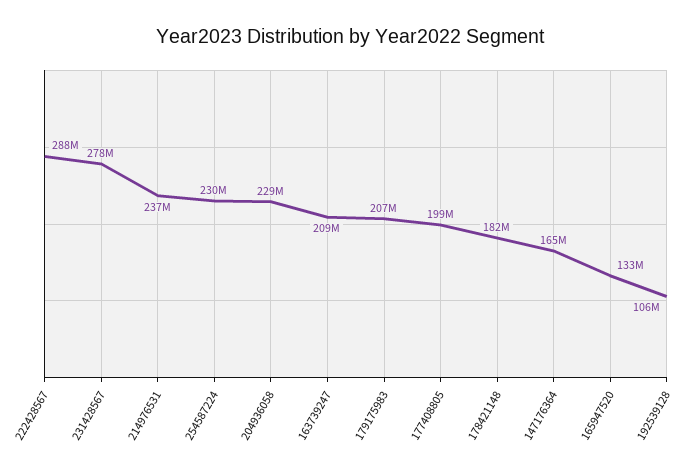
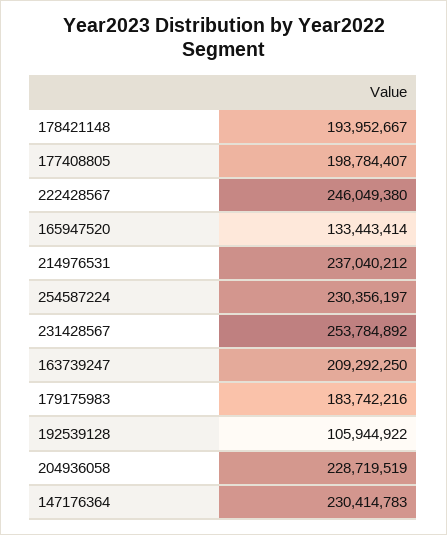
  {
-   "222428567": 288000000,
+   "222428567": 246049380,
-   "231428567": 278000000,
+   "231428567": 253784892,
    "214976531": 237040212,
    "254587224": 230356197,
    "204936058": 228719519,
    "163739247": 209292250,
-   "179175983": 207000000,
+   "179175983": 183742216,
    "177408805": 198784407,
-   "178421148": 182000000,
+   "178421148": 193952667,
-   "147176364": 165000000,
+   "147176364": 230414783,
    "165947520": 133443414,
    "192539128": 105944922
  }

